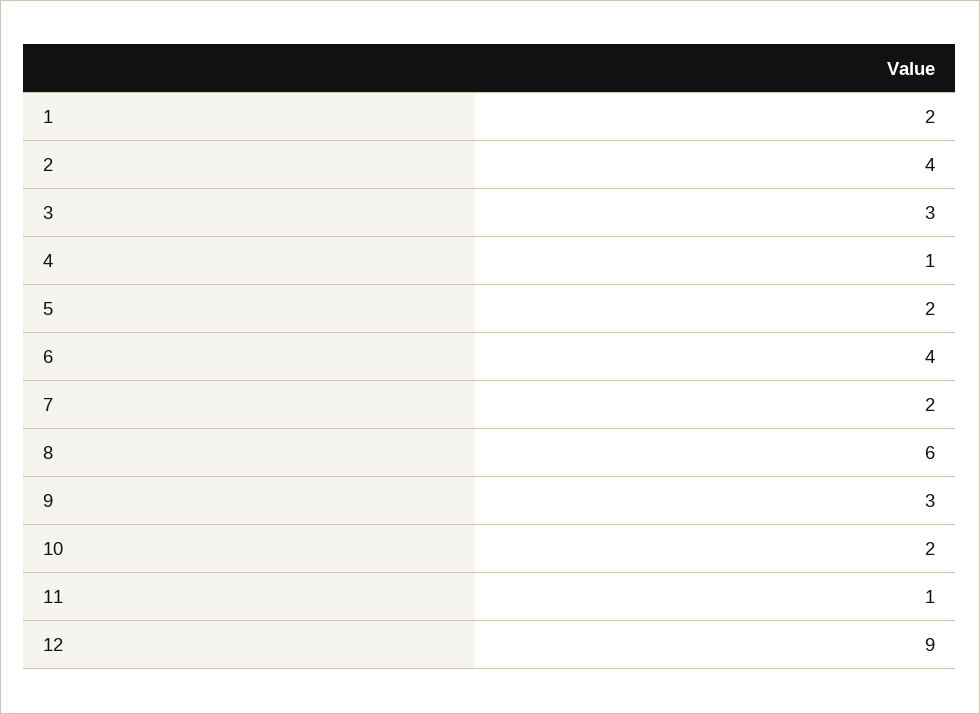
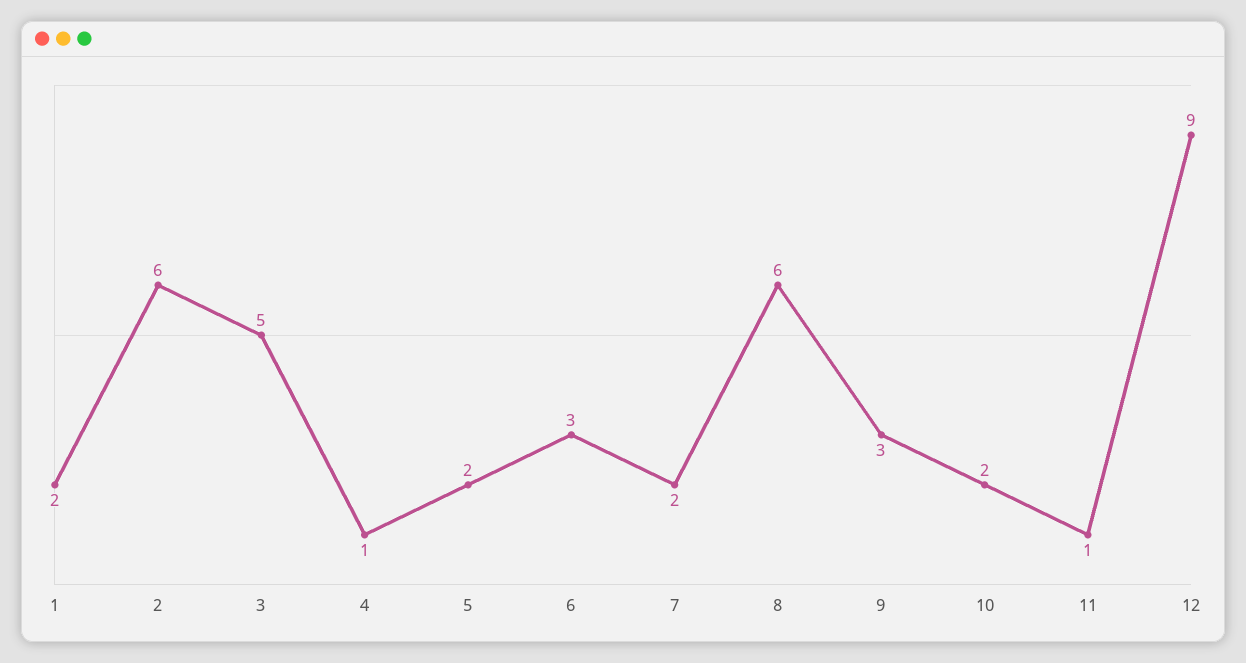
  {
    "1": 2,
-   "2": 4,
+   "2": 6,
-   "3": 3,
+   "3": 5,
    "4": 1,
    "5": 2,
-   "6": 4,
+   "6": 3,
    "7": 2,
    "8": 6,
    "9": 3,
    "10": 2,
    "11": 1,
    "12": 9
  }

